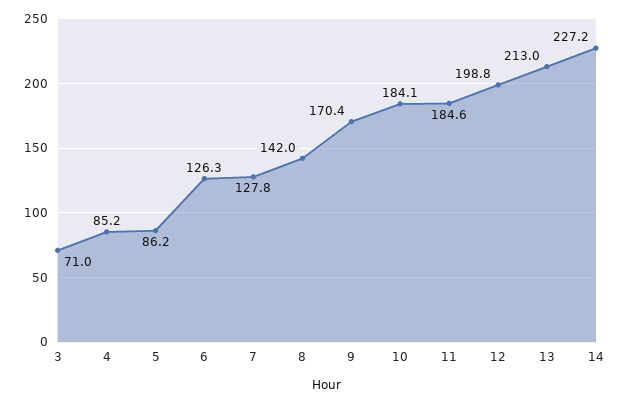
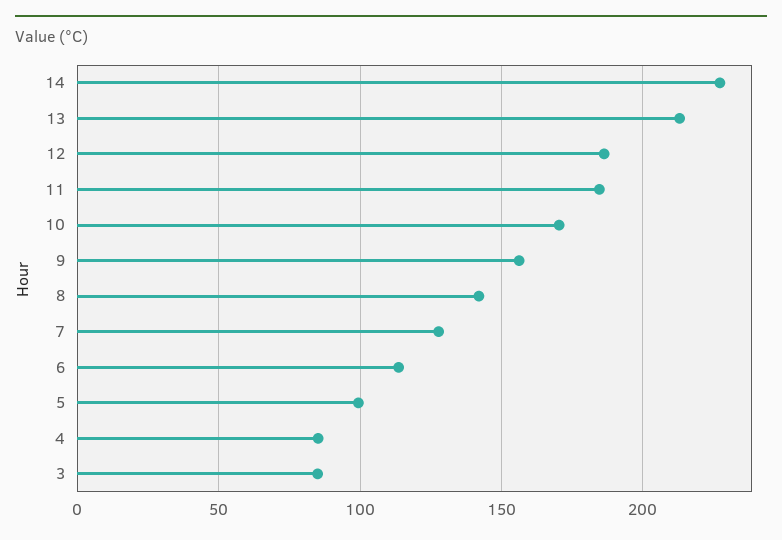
  {
-   "3": 71,
+   "3": 85,
    "4": 85.2,
-   "5": 86.2,
+   "5": 100,
-   "6": 126.3,
+   "6": 115,
    "7": 127.8,
    "8": 142,
-   "9": 170.4,
+   "9": 155,
-   "10": 184.1,
+   "10": 170,
    "11": 184.6,
-   "12": 198.8,
+   "12": 185,
    "13": 213,
    "14": 227.2
  }

